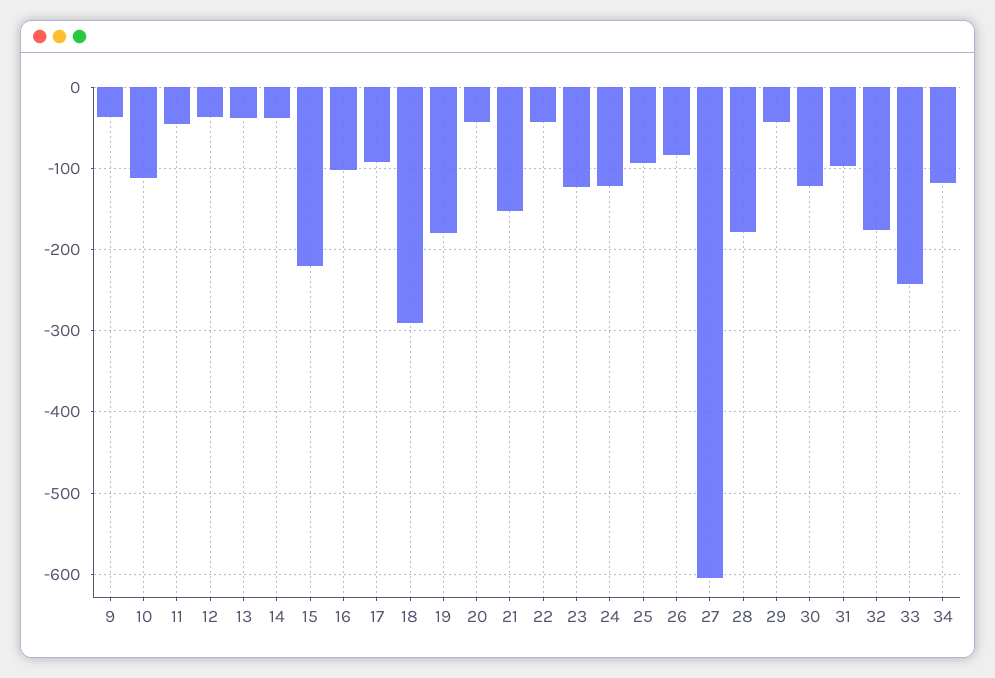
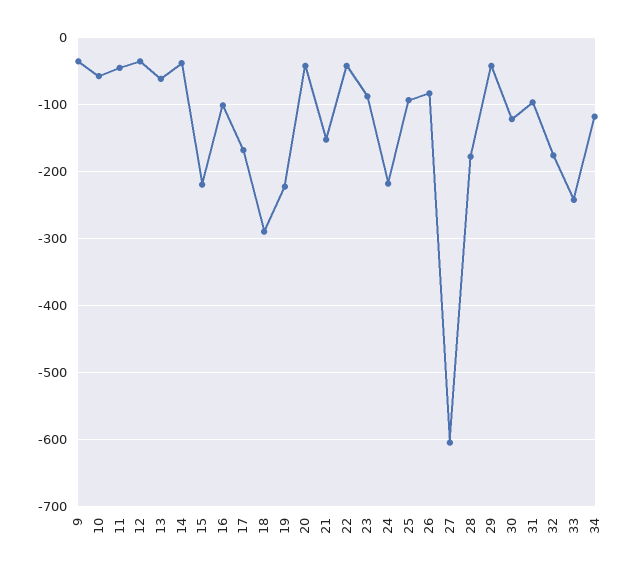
  {
    "9": -40,
-   "10": -110,
+   "10": -60,
    "11": -50,
    "12": -40,
-   "13": -40,
+   "13": -60,
    "14": -40,
    "15": -220,
    "16": -100,
-   "17": -90,
+   "17": -170,
    "18": -290,
-   "19": -180,
+   "19": -220,
    "20": -40,
    "21": -150,
    "22": -40,
-   "23": -120,
+   "23": -90,
-   "24": -120,
+   "24": -220,
    "25": -90,
    "26": -80,
    "27": -600,
    "28": -180,
    "29": -40,
    "30": -120,
    "31": -100,
    "32": -180,
    "33": -240,
    "34": -120
  }

